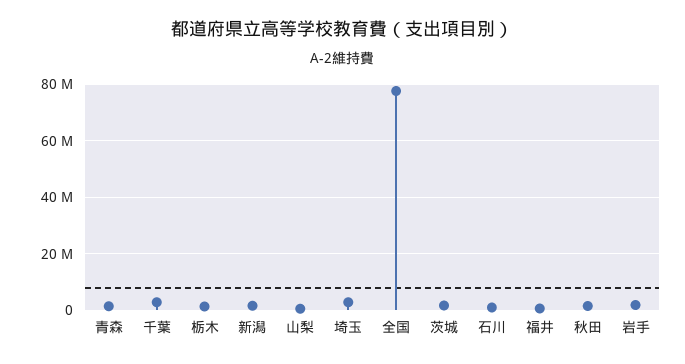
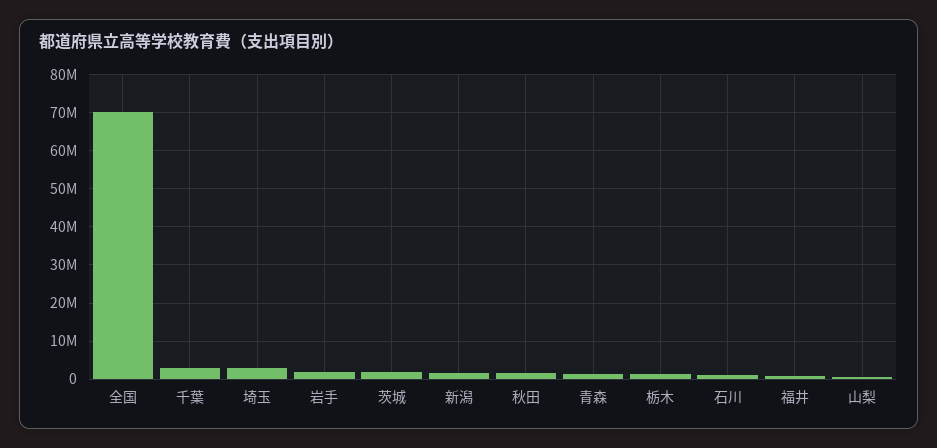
  {
    "青森": 2000000,
    "千葉": 2000000,
    "栃木": 2000000,
    "新潟": 2000000,
    "山梨": 0,
    "埼玉": 2000000,
-   "全国": 77500000,
+   "全国": 70000000,
    "茨城": 2000000,
    "石川": 2000000,
    "福井": 0,
    "秋田": 2000000,
    "岩手": 2000000
  }

